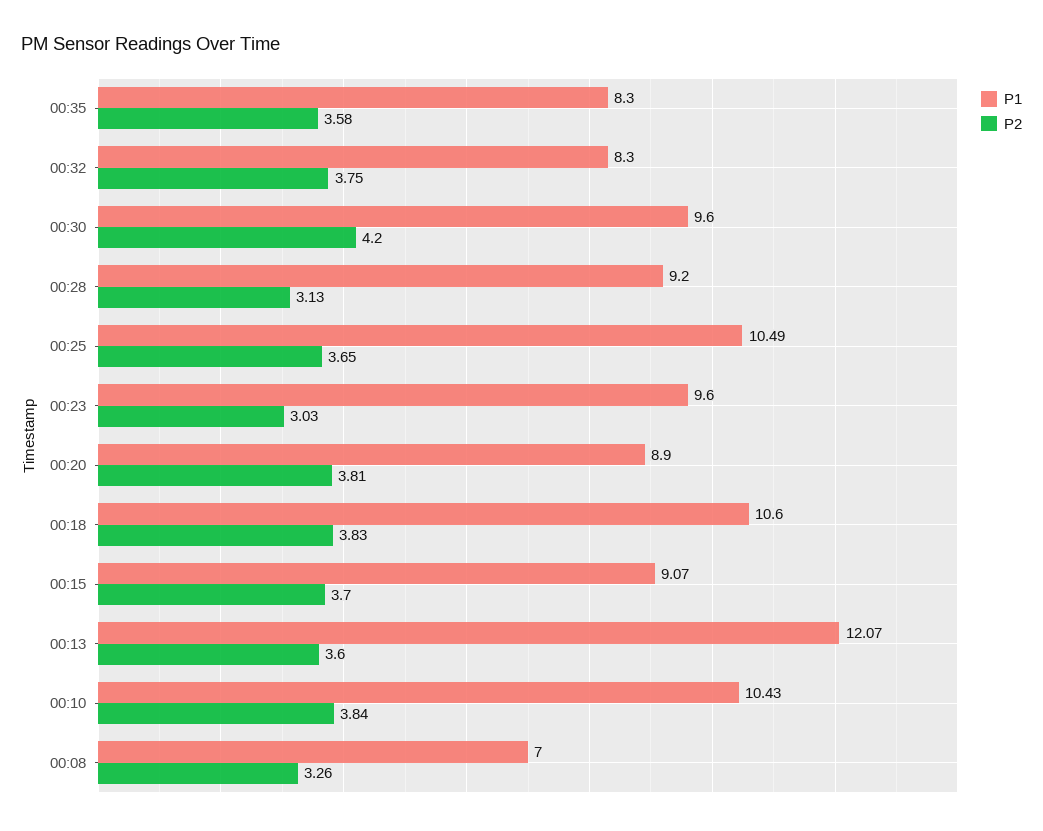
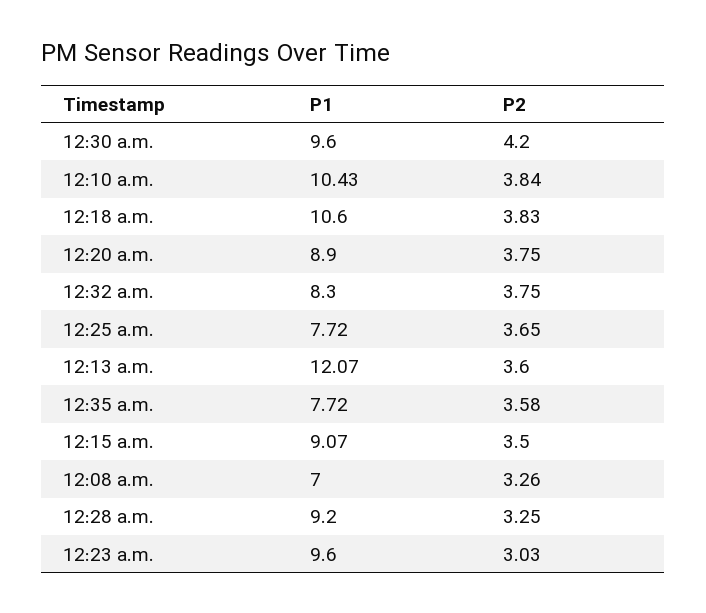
  {
    "P1": {
-     "00:35": 8.3,
+     "00:35": 7.72,
      "00:32": 8.3,
      "00:30": 9.6,
      "00:28": 9.2,
-     "00:25": 10.49,
+     "00:25": 7.72,
      "00:23": 9.6,
      "00:20": 8.9,
      "00:18": 10.6,
      "00:15": 9.07,
      "00:13": 12.07,
      "00:10": 10.43,
      "00:08": 7
    },
    "P2": {
      "00:35": 3.58,
      "00:32": 3.75,
      "00:30": 4.2,
-     "00:28": 3.13,
+     "00:28": 3.25,
      "00:25": 3.65,
      "00:23": 3.03,
-     "00:20": 3.81,
+     "00:20": 3.75,
      "00:18": 3.83,
-     "00:15": 3.7,
+     "00:15": 3.5,
      "00:13": 3.6,
      "00:10": 3.84,
      "00:08": 3.26
    }
  }

